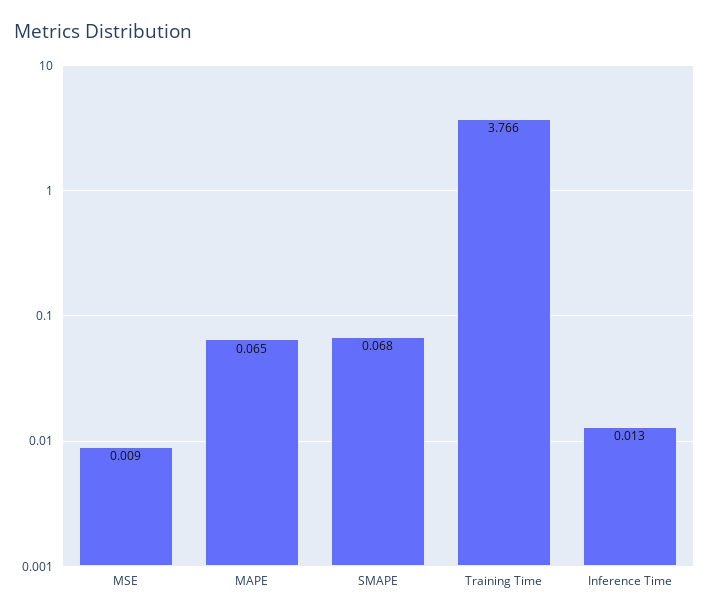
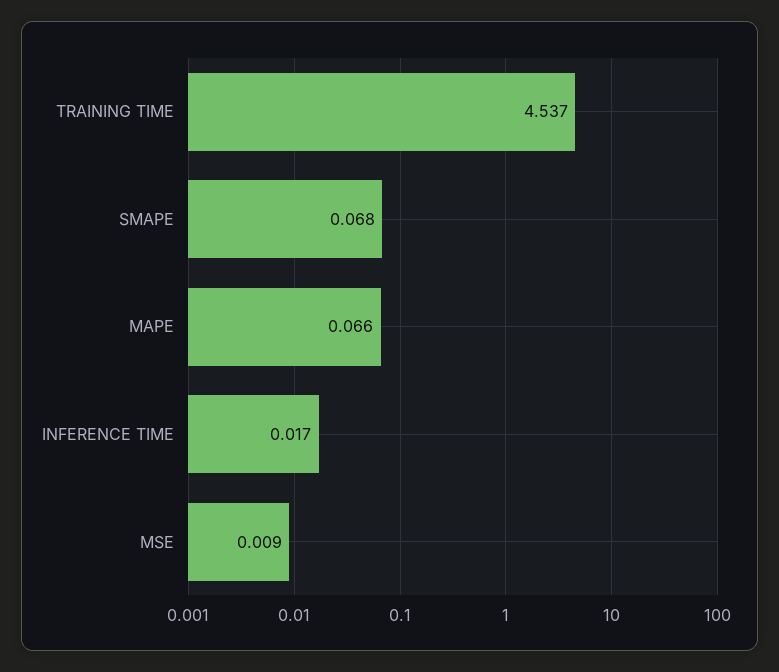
  {
    "MSE": 0.009,
-   "MAPE": 0.065,
+   "MAPE": 0.066,
    "SMAPE": 0.068,
-   "Training Time": 3.766,
+   "Training Time": 4.537,
-   "Inference Time": 0.013
+   "Inference Time": 0.017
  }

